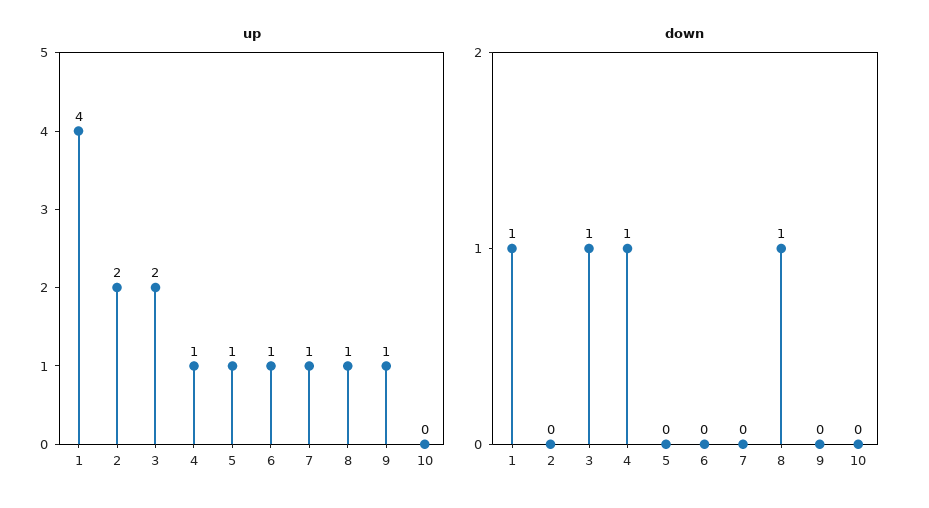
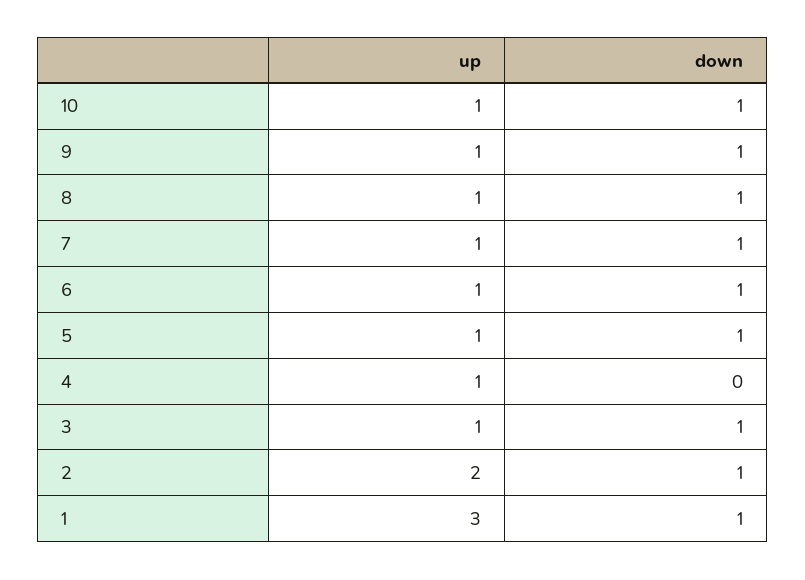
  {
    "up": {
-     "1": 4,
+     "1": 3,
      "2": 2,
-     "3": 2,
+     "3": 1,
      "4": 1,
      "5": 1,
      "6": 1,
      "7": 1,
      "8": 1,
      "9": 1,
-     "10": 0
+     "10": 1
    },
    "down": {
      "1": 1,
-     "2": 0,
+     "2": 1,
      "3": 1,
-     "4": 1,
+     "4": 0,
-     "5": 0,
+     "5": 1,
-     "6": 0,
+     "6": 1,
-     "7": 0,
+     "7": 1,
      "8": 1,
-     "9": 0,
+     "9": 1,
-     "10": 0
+     "10": 1
    }
  }

